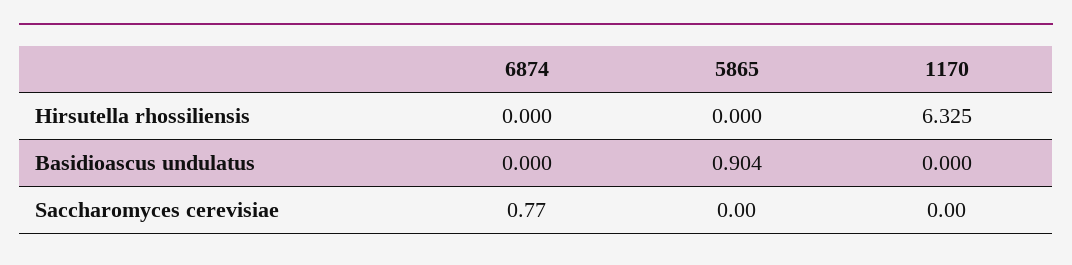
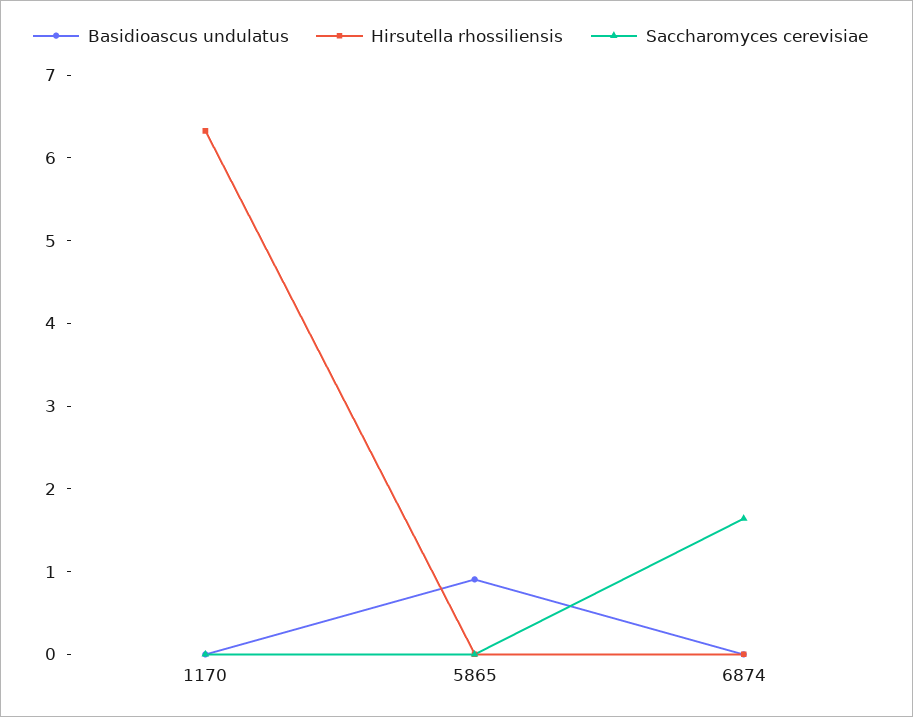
  {
    "Hirsutella rhossiliensis": {
      "6874": 0,
      "5865": 0,
      "1170": 6.325
    },
    "Basidioascus undulatus": {
      "6874": 0,
      "5865": 0.904,
      "1170": 0
    },
    "Saccharomyces cerevisiae": {
-     "6874": 0.77,
+     "6874": 1.6,
      "5865": 0,
      "1170": 0
    }
  }

